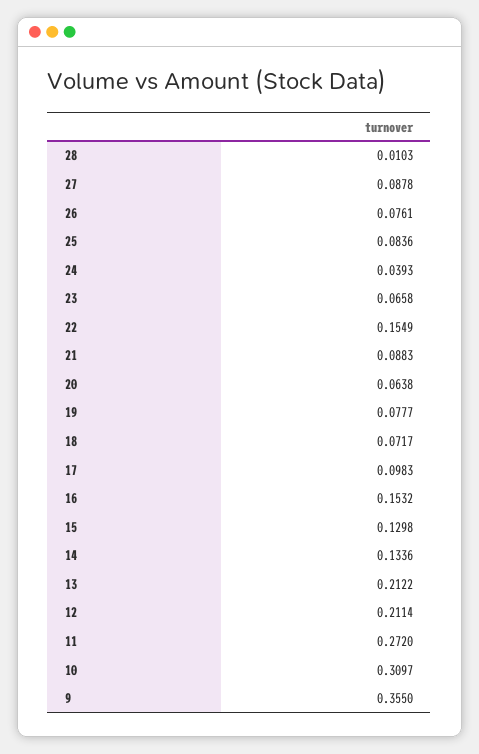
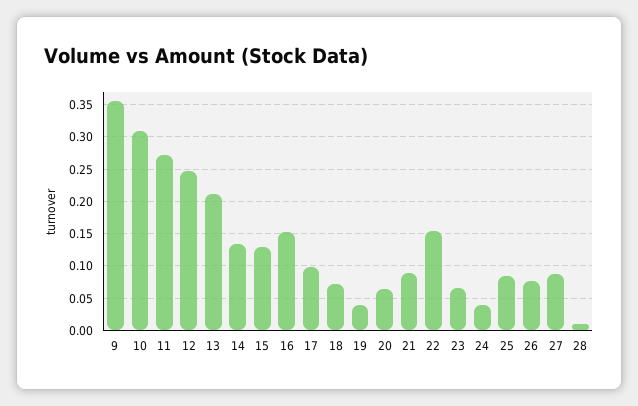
  {
    "28": 0.0103,
    "27": 0.0878,
    "26": 0.0761,
    "25": 0.0836,
    "24": 0.0393,
    "23": 0.0658,
    "22": 0.1549,
    "21": 0.0883,
    "20": 0.0638,
-   "19": 0.0777,
+   "19": 0.04,
    "18": 0.0717,
    "17": 0.0983,
    "16": 0.1532,
    "15": 0.1298,
    "14": 0.1336,
    "13": 0.2122,
-   "12": 0.2114,
+   "12": 0.25,
    "11": 0.272,
    "10": 0.3097,
    "9": 0.355
  }

